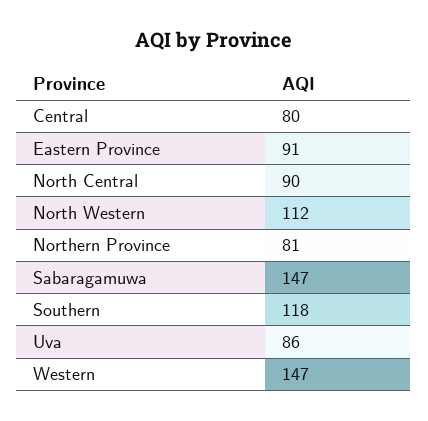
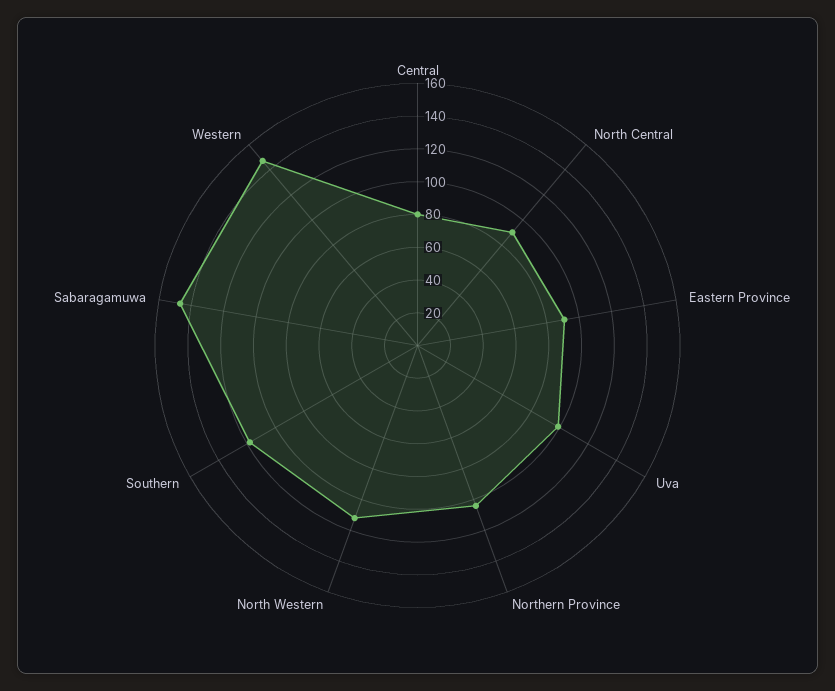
  {
    "Central": 80,
    "Eastern Province": 91,
    "North Central": 90,
    "North Western": 112,
-   "Northern Province": 81,
+   "Northern Province": 105,
    "Sabaragamuwa": 147,
    "Southern": 118,
-   "Uva": 86,
+   "Uva": 100,
    "Western": 147
  }

